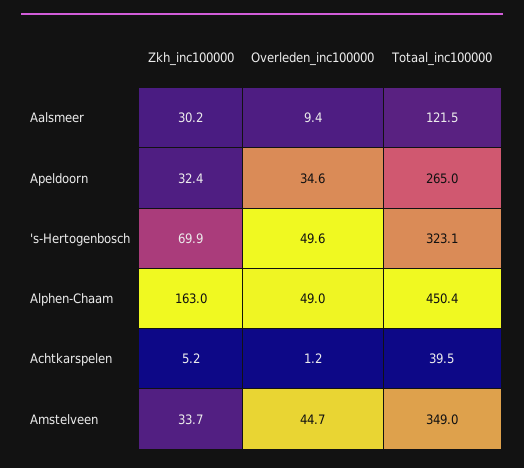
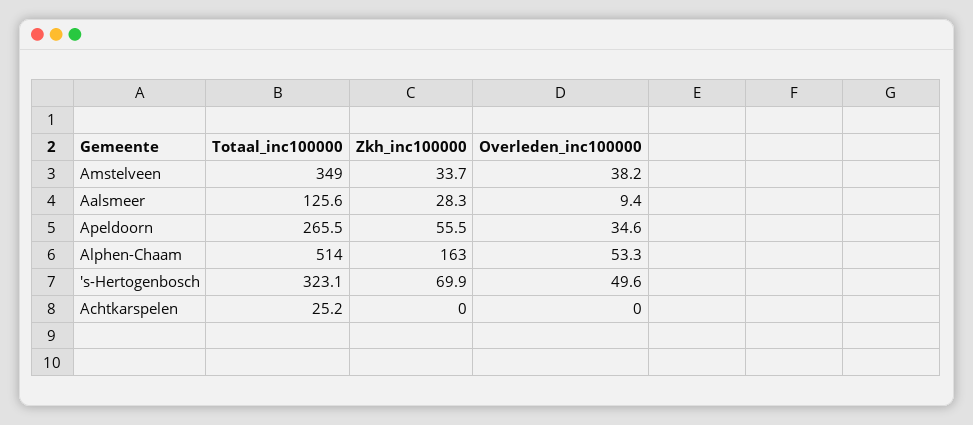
  {
    "Zkh_inc100000": {
-     "Aalsmeer": 30.2,
+     "Aalsmeer": 28.3,
-     "Apeldoorn": 32.4,
+     "Apeldoorn": 55.5,
      "'s-Hertogenbosch": 69.9,
      "Alphen-Chaam": 163,
-     "Achtkarspelen": 5.2,
+     "Achtkarspelen": 0,
      "Amstelveen": 33.7
    },
    "Overleden_inc100000": {
      "Aalsmeer": 9.4,
      "Apeldoorn": 34.6,
      "'s-Hertogenbosch": 49.6,
-     "Alphen-Chaam": 49,
+     "Alphen-Chaam": 53.3,
-     "Achtkarspelen": 1.2,
+     "Achtkarspelen": 0,
-     "Amstelveen": 44.7
+     "Amstelveen": 38.2
    },
    "Totaal_inc100000": {
-     "Aalsmeer": 121.5,
+     "Aalsmeer": 125.6,
-     "Apeldoorn": 265,
+     "Apeldoorn": 265.5,
      "'s-Hertogenbosch": 323.1,
-     "Alphen-Chaam": 450.4,
+     "Alphen-Chaam": 514,
-     "Achtkarspelen": 39.5,
+     "Achtkarspelen": 25.2,
      "Amstelveen": 349
    }
  }

